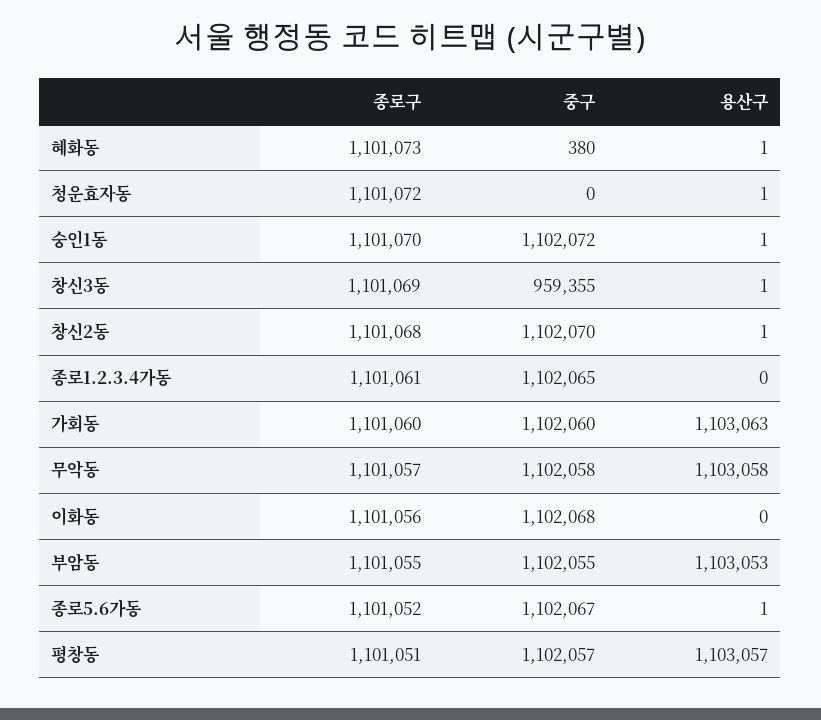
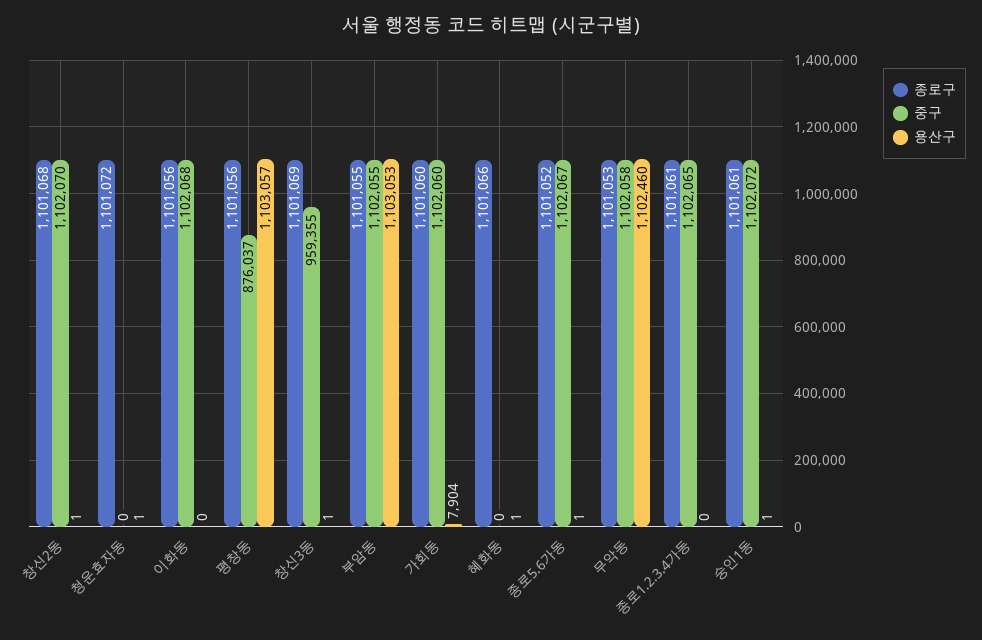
  {
    "종로구": {
-     "혜화동": 1101073,
+     "혜화동": 1101066,
      "청운효자동": 1101072,
-     "숭인1동": 1101070,
+     "숭인1동": 1101061,
      "창신3동": 1101069,
      "창신2동": 1101068,
      "종로1.2.3.4가동": 1101061,
      "가회동": 1101060,
-     "무악동": 1101057,
+     "무악동": 1101053,
      "이화동": 1101056,
      "부암동": 1101055,
      "종로5.6가동": 1101052,
-     "평창동": 1101051
+     "평창동": 1101056
    },
    "중구": {
-     "혜화동": 380,
+     "혜화동": 0,
      "청운효자동": 0,
      "숭인1동": 1102072,
      "창신3동": 959355,
      "창신2동": 1102070,
      "종로1.2.3.4가동": 1102065,
      "가회동": 1102060,
      "무악동": 1102058,
      "이화동": 1102068,
      "부암동": 1102055,
      "종로5.6가동": 1102067,
-     "평창동": 1102057
+     "평창동": 876037
    },
    "용산구": {
      "혜화동": 1,
      "청운효자동": 1,
      "숭인1동": 1,
      "창신3동": 1,
      "창신2동": 1,
      "종로1.2.3.4가동": 0,
-     "가회동": 1103063,
+     "가회동": 7904,
-     "무악동": 1103058,
+     "무악동": 1102460,
      "이화동": 0,
      "부암동": 1103053,
      "종로5.6가동": 1,
      "평창동": 1103057
    }
  }

